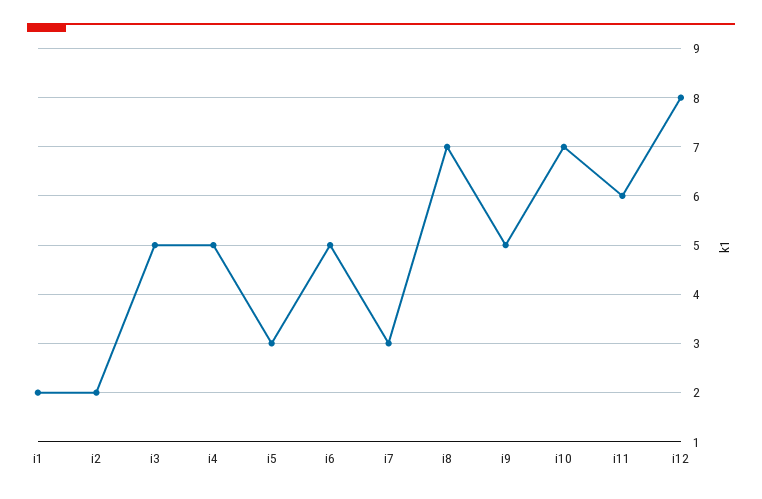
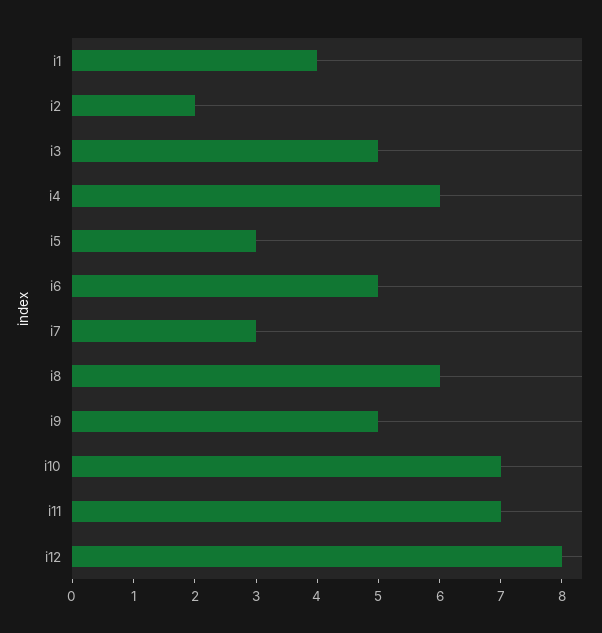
  {
-   "i1": 2,
+   "i1": 4,
    "i2": 2,
    "i3": 5,
-   "i4": 5,
+   "i4": 6,
    "i5": 3,
    "i6": 5,
    "i7": 3,
-   "i8": 7,
+   "i8": 6,
    "i9": 5,
    "i10": 7,
-   "i11": 6,
+   "i11": 7,
    "i12": 8
  }

